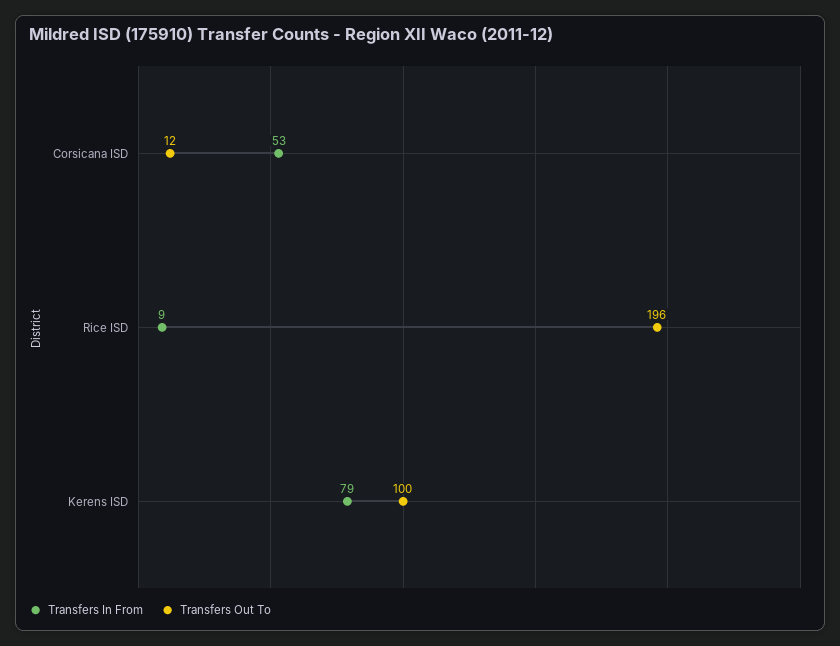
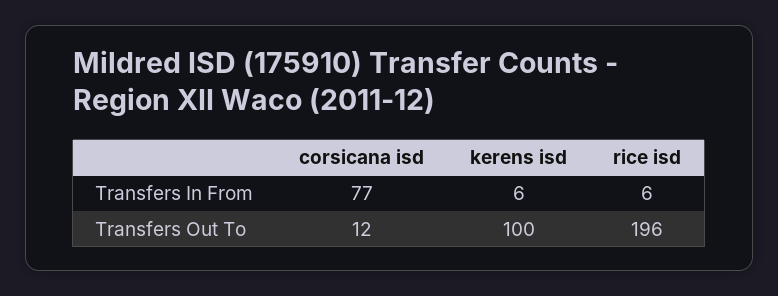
  {
    "Transfers In From": {
-     "Corsicana ISD": 53,
+     "Corsicana ISD": 77,
-     "Rice ISD": 9,
+     "Rice ISD": 6,
-     "Kerens ISD": 79
+     "Kerens ISD": 6
    },
    "Transfers Out To": {
      "Corsicana ISD": 12,
      "Rice ISD": 196,
      "Kerens ISD": 100
    }
  }

